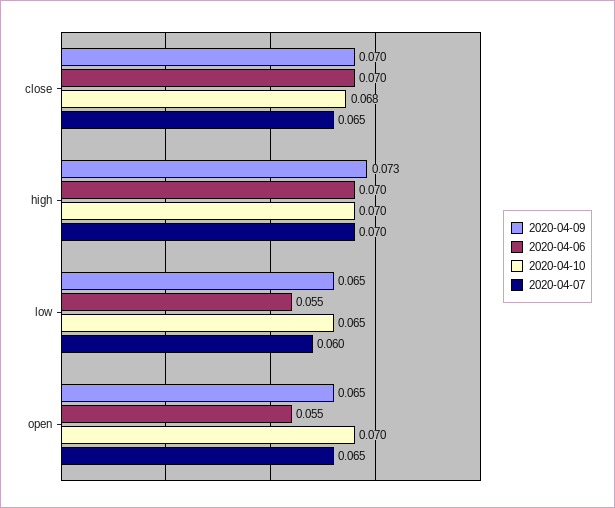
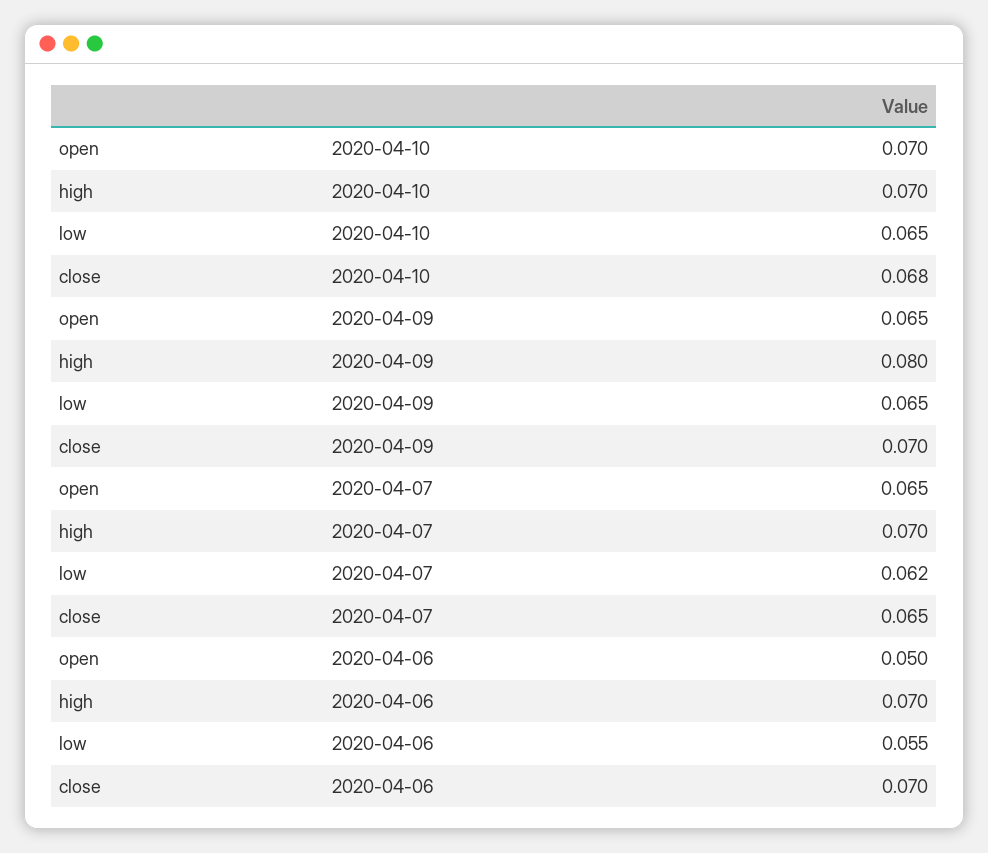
  {
    "2020-04-09": {
      "close": 0.07,
-     "high": 0.073,
+     "high": 0.08,
      "low": 0.065,
      "open": 0.065
    },
    "2020-04-06": {
      "close": 0.07,
      "high": 0.07,
      "low": 0.055,
-     "open": 0.055
+     "open": 0.05
    },
    "2020-04-10": {
      "close": 0.068,
      "high": 0.07,
      "low": 0.065,
      "open": 0.07
    },
    "2020-04-07": {
      "close": 0.065,
      "high": 0.07,
-     "low": 0.06,
+     "low": 0.062,
      "open": 0.065
    }
  }

